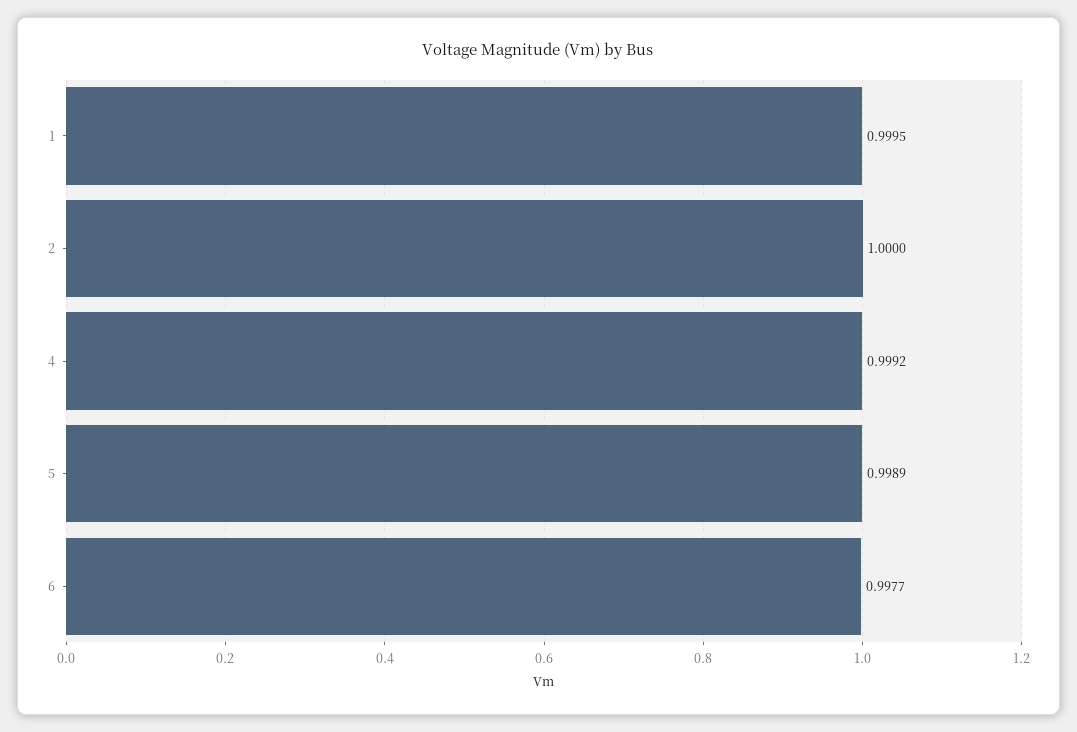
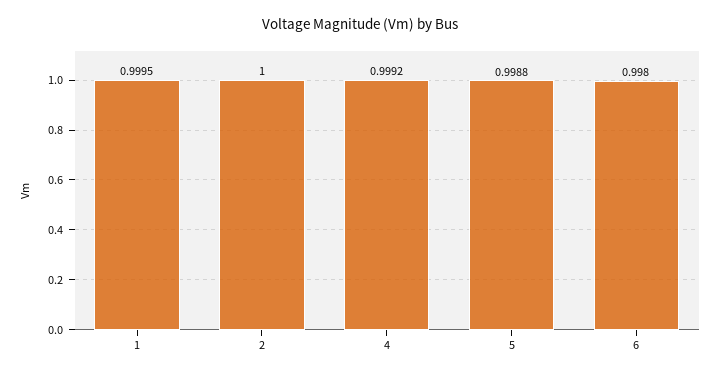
  {
    "1": 0.9995,
    "2": 1,
    "4": 0.9992,
-   "5": 0.9989,
+   "5": 0.9988,
-   "6": 0.9977
+   "6": 0.998
  }

